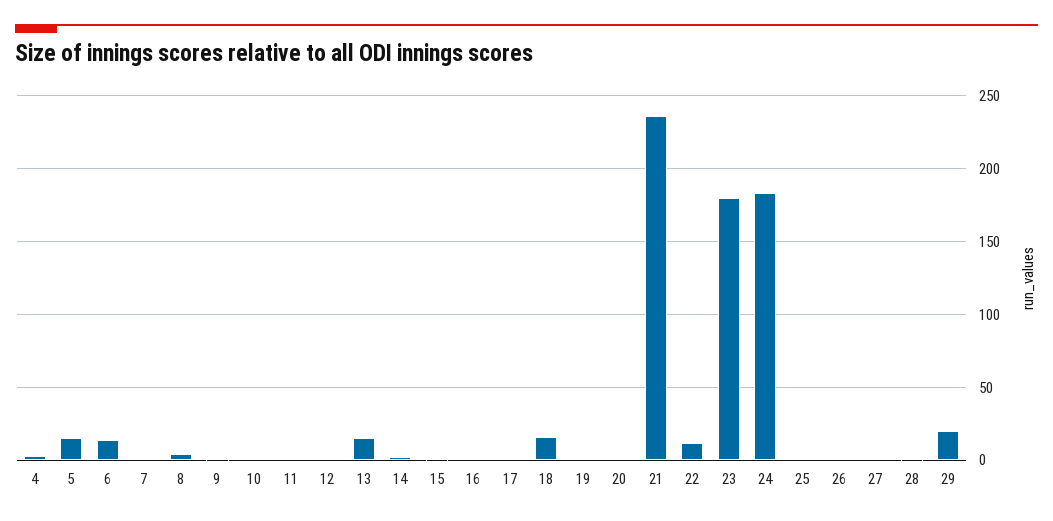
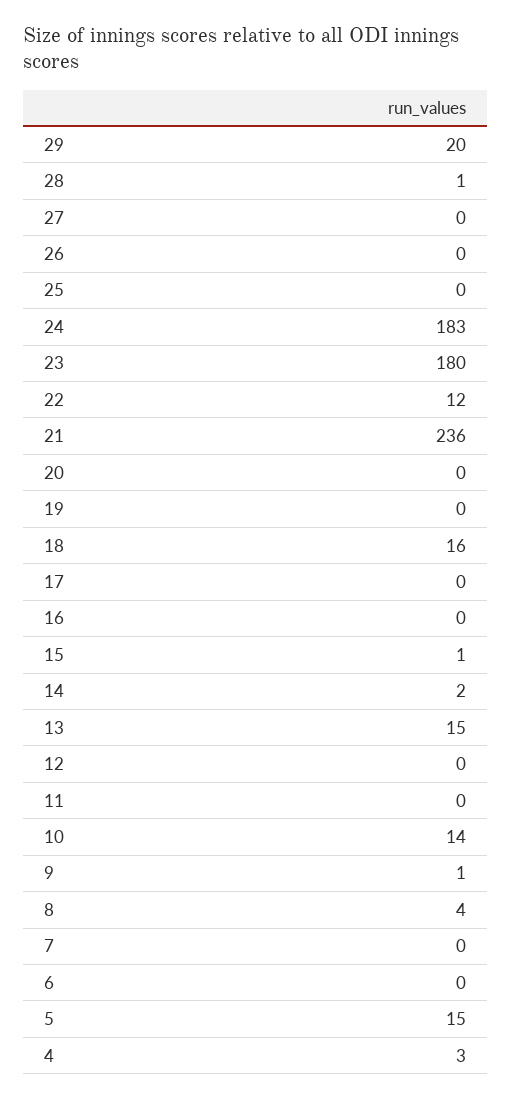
  {
    "4": 3,
    "5": 15,
-   "6": 15,
+   "6": 0,
    "7": 0,
    "8": 4,
    "9": 1,
-   "10": 0,
+   "10": 14,
    "11": 0,
    "12": 0,
    "13": 15,
    "14": 2,
    "15": 1,
    "16": 0,
    "17": 0,
    "18": 16,
    "19": 0,
    "20": 0,
    "21": 236,
    "22": 12,
    "23": 180,
    "24": 183,
    "25": 0,
    "26": 0,
    "27": 0,
    "28": 1,
    "29": 20
  }

